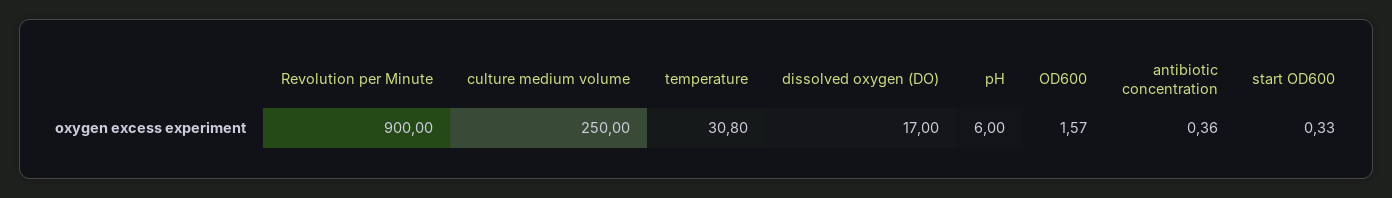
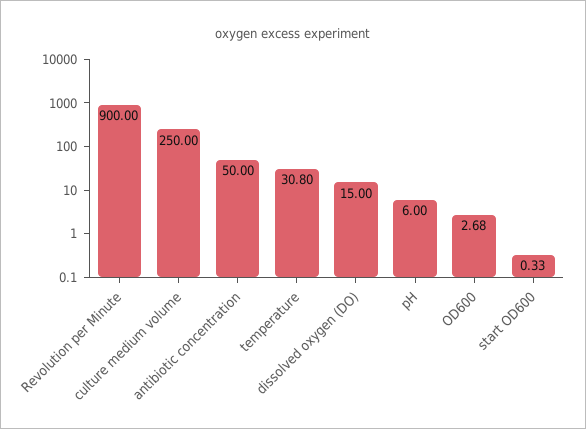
  {
    "Revolution per Minute": 900,
    "culture medium volume": 250,
    "temperature": 30.8,
-   "dissolved oxygen (DO)": 17,
+   "dissolved oxygen (DO)": 15,
    "pH": 6,
-   "OD600": 1.57,
+   "OD600": 2.68,
-   "antibiotic concentration": 0.36,
+   "antibiotic concentration": 50,
    "start OD600": 0.33
  }

